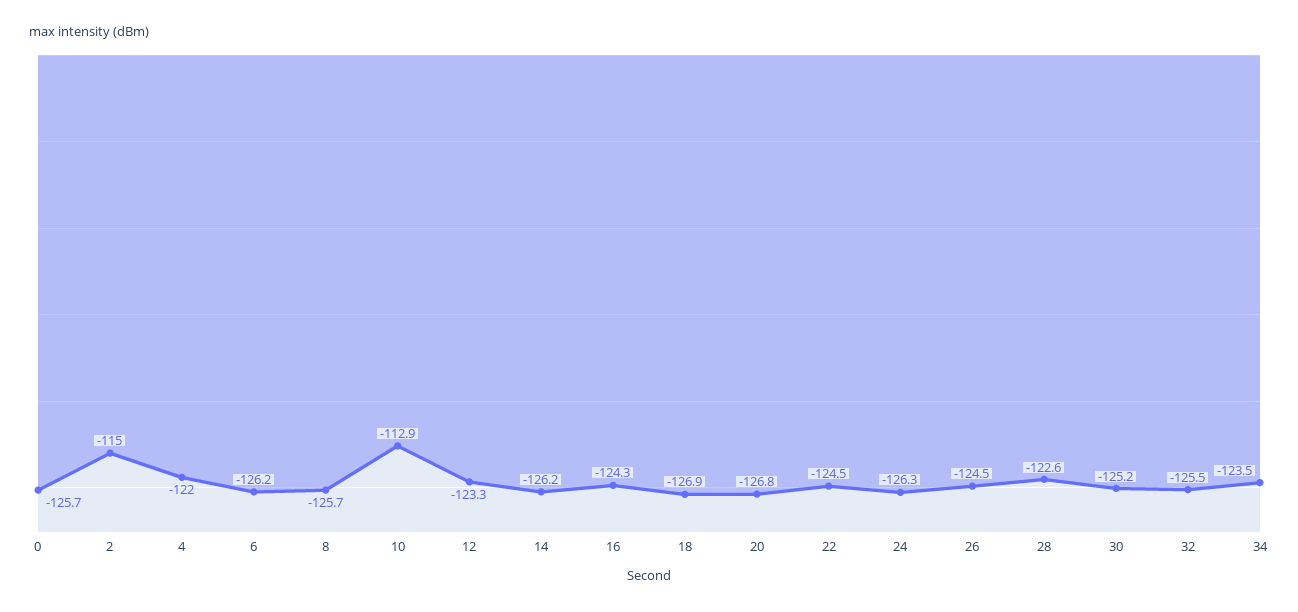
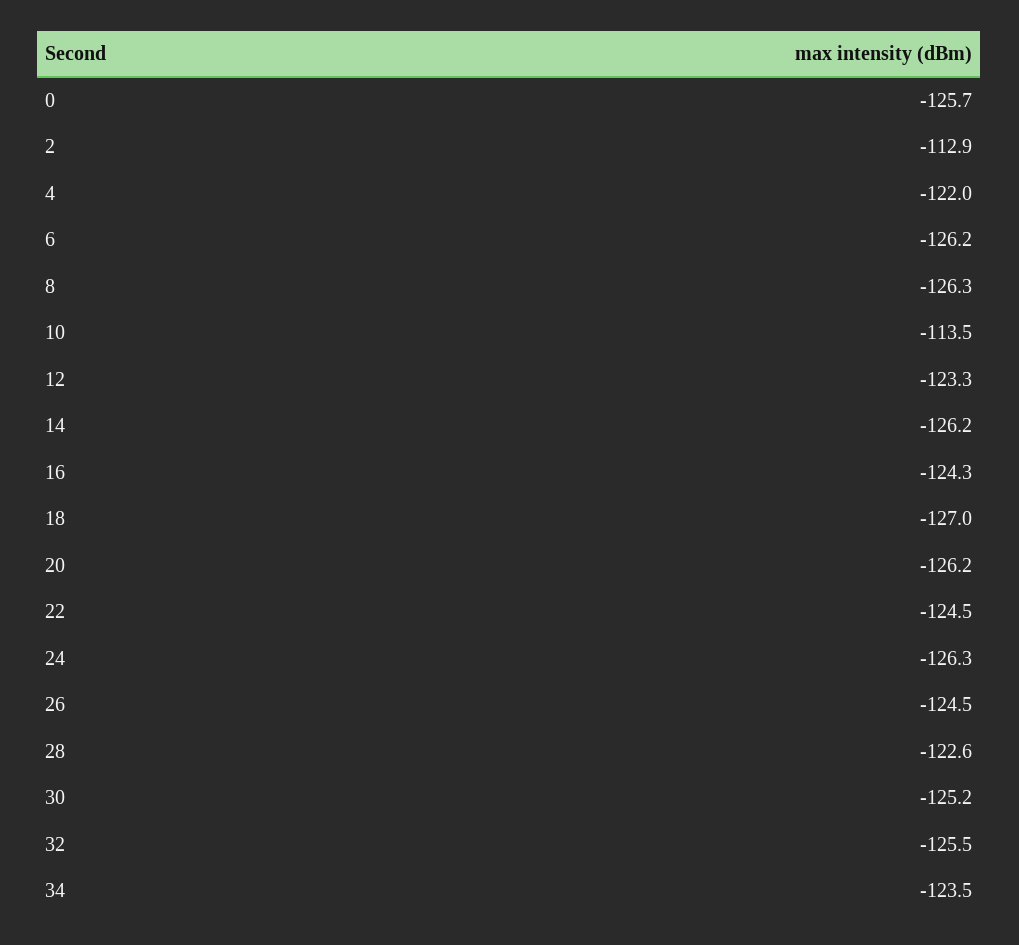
  {
    "0": -125.7,
-   "2": -115,
+   "2": -112.9,
    "4": -122,
    "6": -126.2,
-   "8": -125.7,
+   "8": -126.3,
-   "10": -112.9,
+   "10": -113.5,
    "12": -123.3,
    "14": -126.2,
    "16": -124.3,
-   "18": -126.9,
+   "18": -127,
-   "20": -126.8,
+   "20": -126.2,
    "22": -124.5,
    "24": -126.3,
    "26": -124.5,
    "28": -122.6,
    "30": -125.2,
    "32": -125.5,
    "34": -123.5
  }

